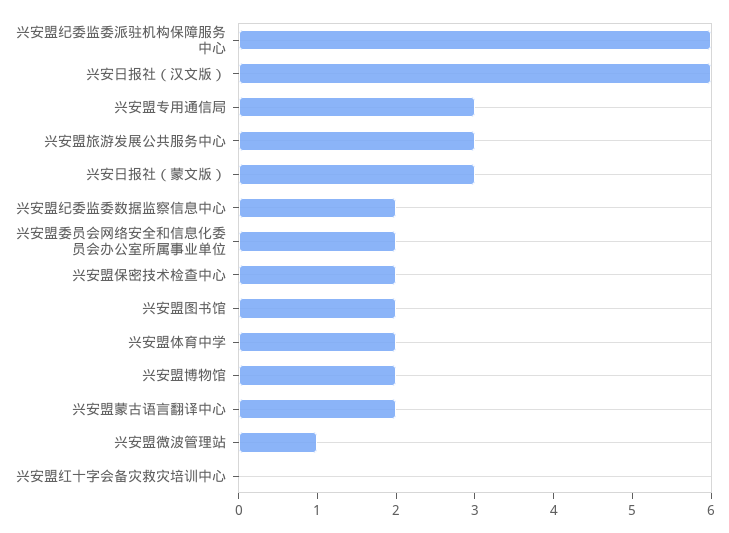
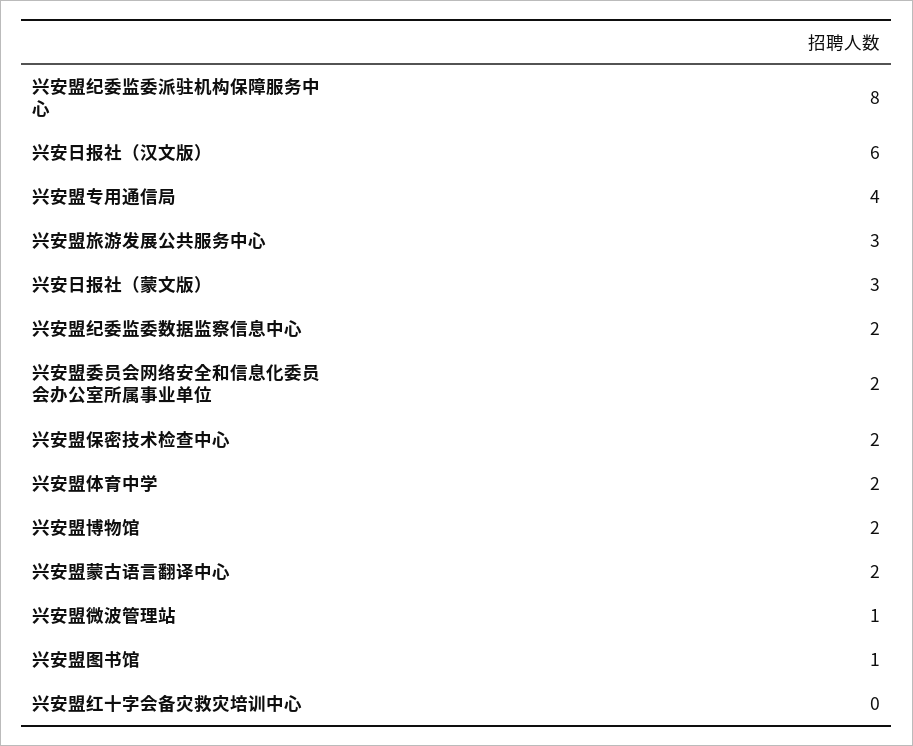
  {
-   "兴安盟纪委监委派驻机构保障服务中心": 6,
+   "兴安盟纪委监委派驻机构保障服务中心": 8,
    "兴安日报社（汉文版）": 6,
-   "兴安盟专用通信局": 3,
+   "兴安盟专用通信局": 4,
    "兴安盟旅游发展公共服务中心": 3,
    "兴安日报社（蒙文版）": 3,
    "兴安盟纪委监委数据监察信息中心": 2,
    "兴安盟委员会网络安全和信息化委员会办公室所属事业单位": 2,
    "兴安盟保密技术检查中心": 2,
-   "兴安盟图书馆": 2,
+   "兴安盟图书馆": 1,
    "兴安盟体育中学": 2,
    "兴安盟博物馆": 2,
    "兴安盟蒙古语言翻译中心": 2,
    "兴安盟微波管理站": 1,
    "兴安盟红十字会备灾救灾培训中心": 0
  }

